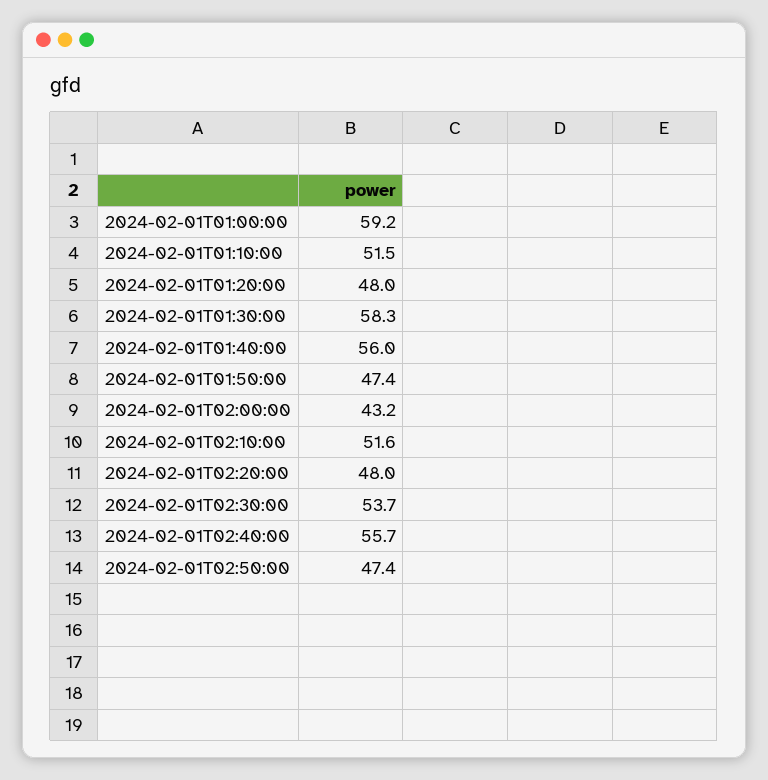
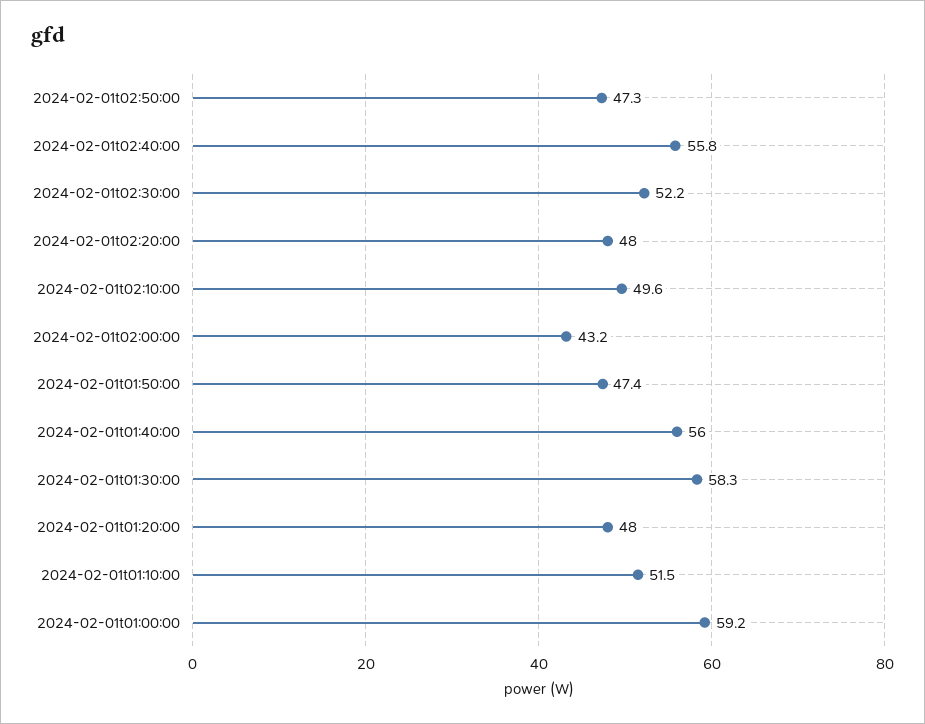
  {
    "2024-02-01T01:00:00": 59.2,
    "2024-02-01T01:10:00": 51.5,
    "2024-02-01T01:20:00": 48,
    "2024-02-01T01:30:00": 58.3,
    "2024-02-01T01:40:00": 56,
    "2024-02-01T01:50:00": 47.4,
    "2024-02-01T02:00:00": 43.2,
-   "2024-02-01T02:10:00": 51.6,
+   "2024-02-01T02:10:00": 49.6,
    "2024-02-01T02:20:00": 48,
-   "2024-02-01T02:30:00": 53.7,
+   "2024-02-01T02:30:00": 52.2,
-   "2024-02-01T02:40:00": 55.7,
+   "2024-02-01T02:40:00": 55.8,
-   "2024-02-01T02:50:00": 47.4
+   "2024-02-01T02:50:00": 47.3
  }

